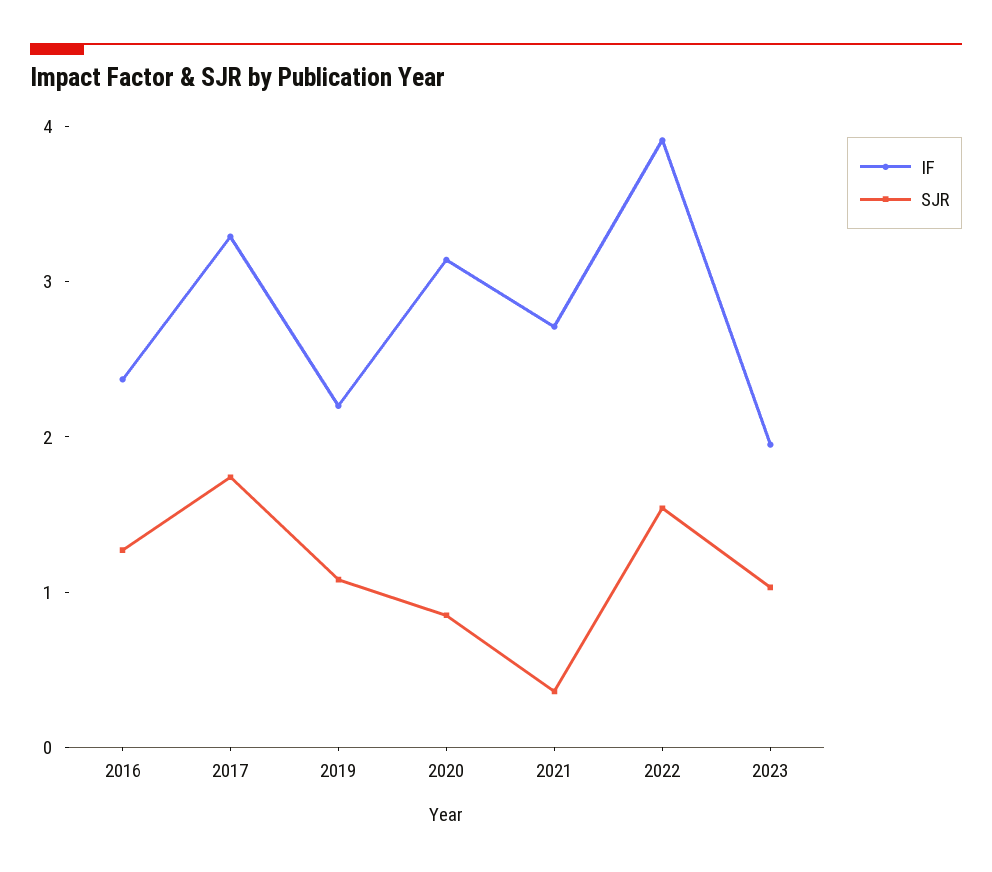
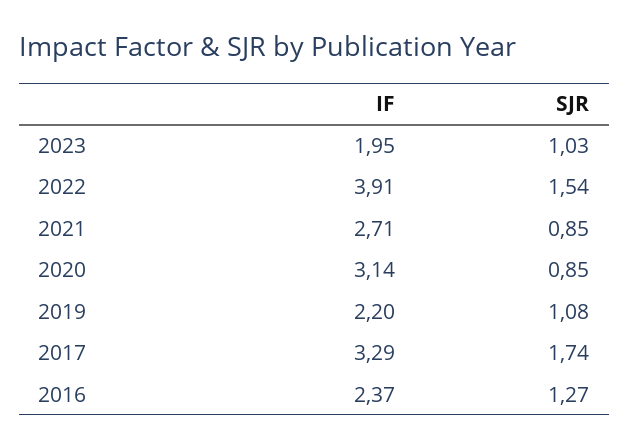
  {
    "IF": {
      "2016": 2.37,
      "2017": 3.29,
      "2019": 2.2,
      "2020": 3.14,
      "2021": 2.71,
      "2022": 3.91,
      "2023": 1.95
    },
    "SJR": {
      "2016": 1.27,
      "2017": 1.74,
      "2019": 1.08,
      "2020": 0.85,
-     "2021": 0.4,
+     "2021": 0.85,
      "2022": 1.54,
      "2023": 1.03
    }
  }

